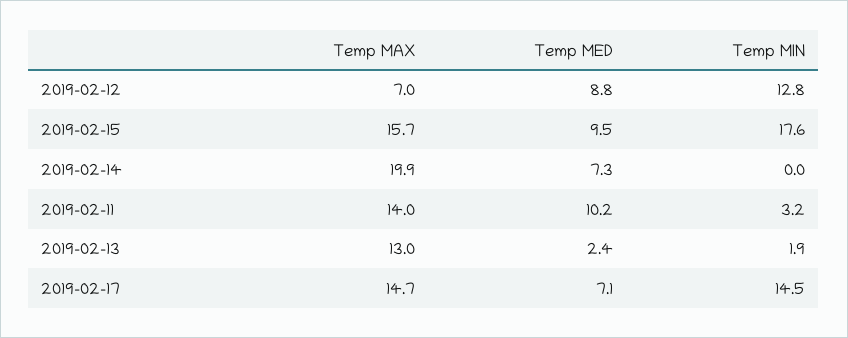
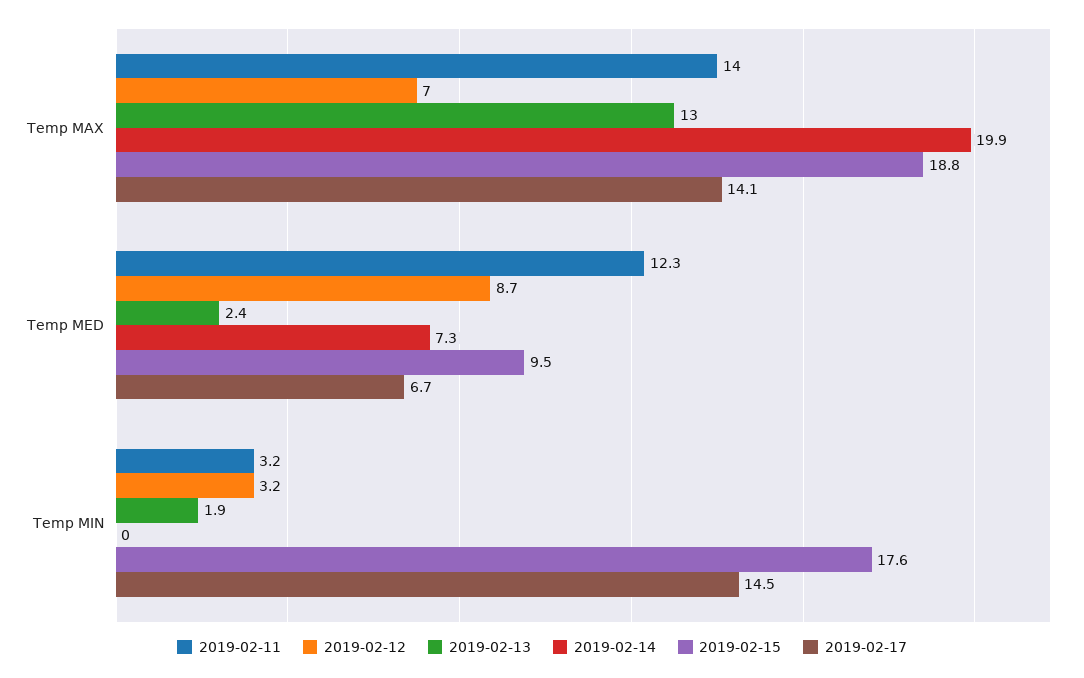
  {
    "2019-02-12": {
      "Temp MAX": 7,
-     "Temp MED": 8.8,
+     "Temp MED": 8.7,
-     "Temp MIN": 12.8
+     "Temp MIN": 3.2
    },
    "2019-02-15": {
-     "Temp MAX": 15.7,
+     "Temp MAX": 18.8,
      "Temp MED": 9.5,
      "Temp MIN": 17.6
    },
    "2019-02-14": {
      "Temp MAX": 19.9,
      "Temp MED": 7.3,
      "Temp MIN": 0
    },
    "2019-02-11": {
      "Temp MAX": 14,
-     "Temp MED": 10.2,
+     "Temp MED": 12.3,
      "Temp MIN": 3.2
    },
    "2019-02-13": {
      "Temp MAX": 13,
      "Temp MED": 2.4,
      "Temp MIN": 1.9
    },
    "2019-02-17": {
-     "Temp MAX": 14.7,
+     "Temp MAX": 14.1,
-     "Temp MED": 7.1,
+     "Temp MED": 6.7,
      "Temp MIN": 14.5
    }
  }

